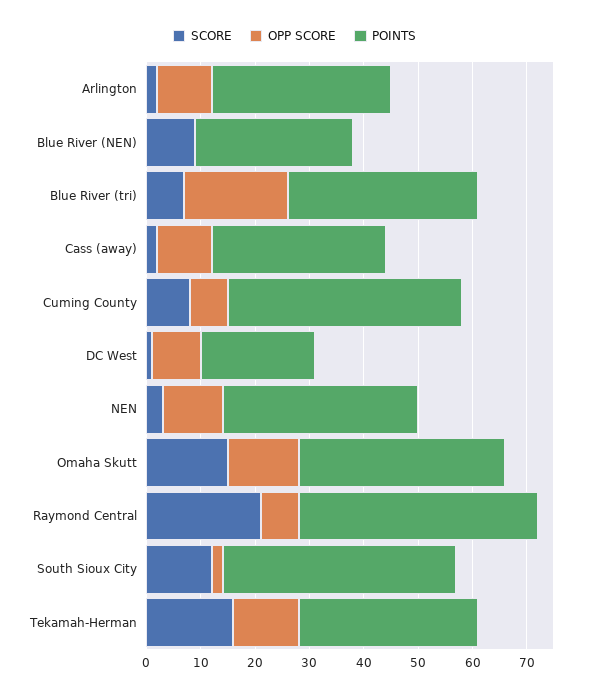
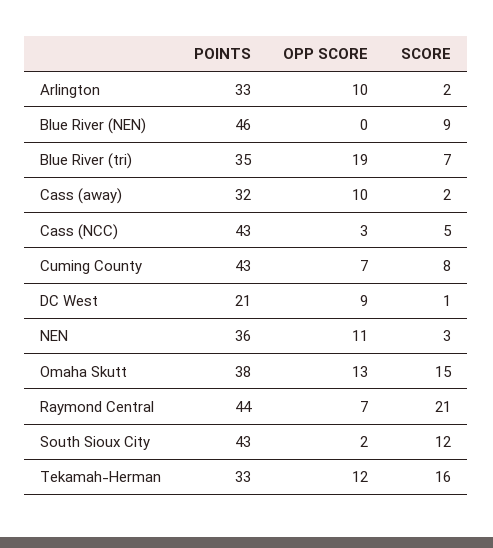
  {
    "SCORE": {
      "Arlington": 2,
      "Blue River (NEN)": 9,
      "Blue River (tri)": 7,
      "Cass (away)": 2,
      "Cuming County": 8,
      "DC West": 1,
      "NEN": 3,
      "Omaha Skutt": 15,
      "Raymond Central": 21,
      "South Sioux City": 12,
-     "Tekamah-Herman": 16
+     "Tekamah-Herman": 16,
+     "Cass (NCC)": 5
    },
    "OPP SCORE": {
      "Arlington": 10,
      "Blue River (NEN)": 0,
      "Blue River (tri)": 19,
      "Cass (away)": 10,
      "Cuming County": 7,
      "DC West": 9,
      "NEN": 11,
      "Omaha Skutt": 13,
      "Raymond Central": 7,
      "South Sioux City": 2,
-     "Tekamah-Herman": 12
+     "Tekamah-Herman": 12,
+     "Cass (NCC)": 3
    },
    "POINTS": {
      "Arlington": 33,
-     "Blue River (NEN)": 30,
+     "Blue River (NEN)": 46,
      "Blue River (tri)": 35,
      "Cass (away)": 32,
      "Cuming County": 43,
      "DC West": 21,
      "NEN": 36,
      "Omaha Skutt": 38,
      "Raymond Central": 44,
      "South Sioux City": 43,
-     "Tekamah-Herman": 33
+     "Tekamah-Herman": 33,
+     "Cass (NCC)": 43
    }
  }

